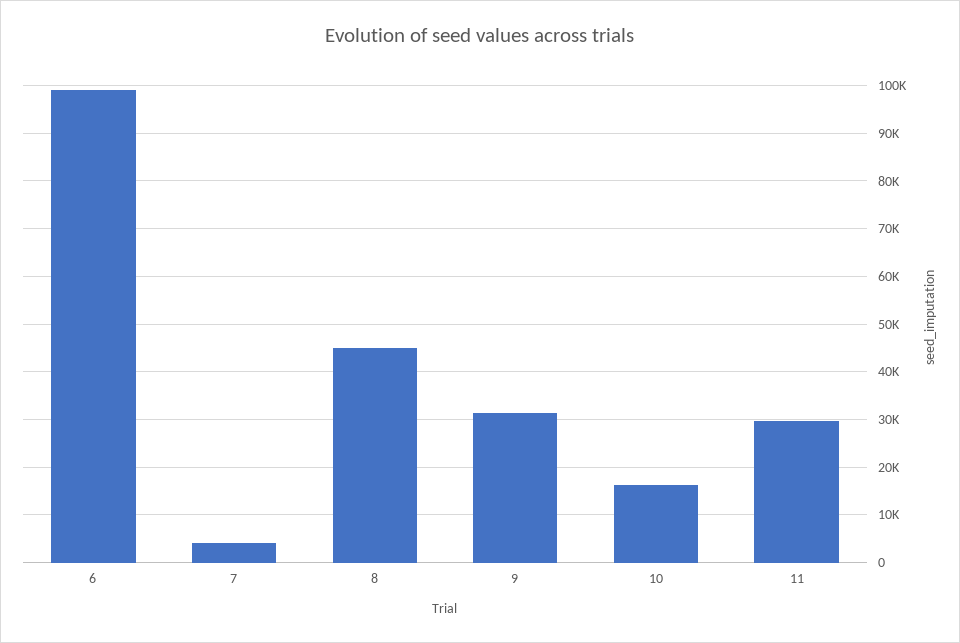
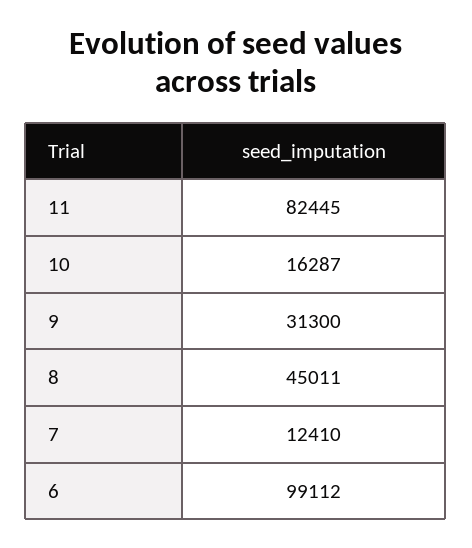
  {
    "6": 99112,
-   "7": 4000,
+   "7": 12410,
    "8": 45011,
    "9": 31300,
    "10": 16287,
-   "11": 30000
+   "11": 82445
  }

